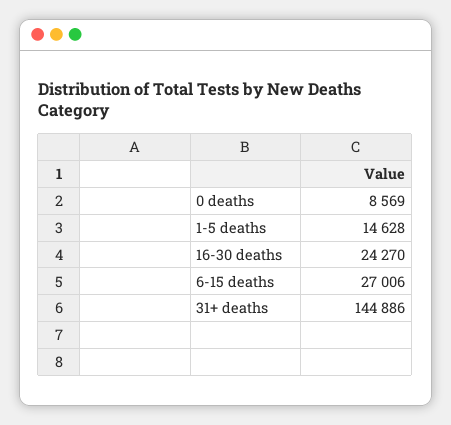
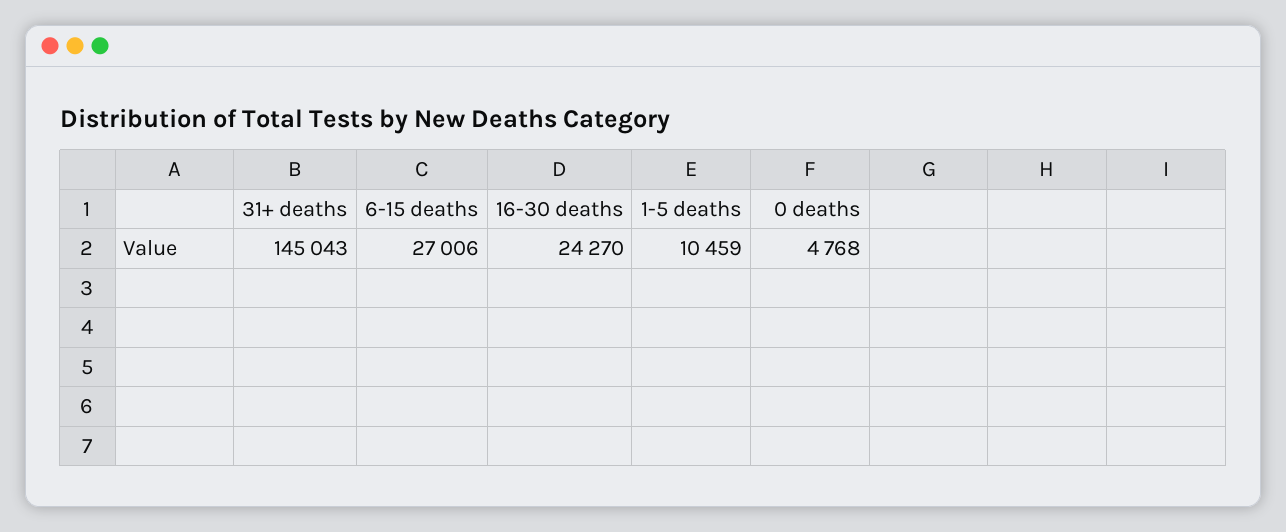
  {
-   "0 deaths": 8569,
+   "0 deaths": 4768,
-   "1-5 deaths": 14628,
+   "1-5 deaths": 10459,
    "16-30 deaths": 24270,
    "6-15 deaths": 27006,
-   "31+ deaths": 144886
+   "31+ deaths": 145043
  }

